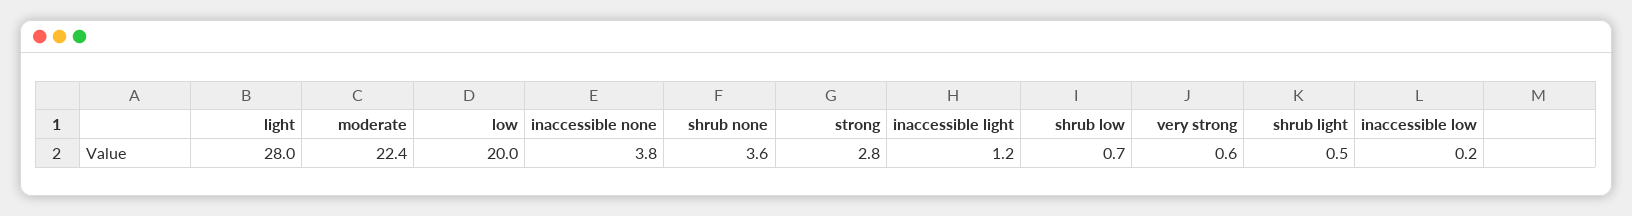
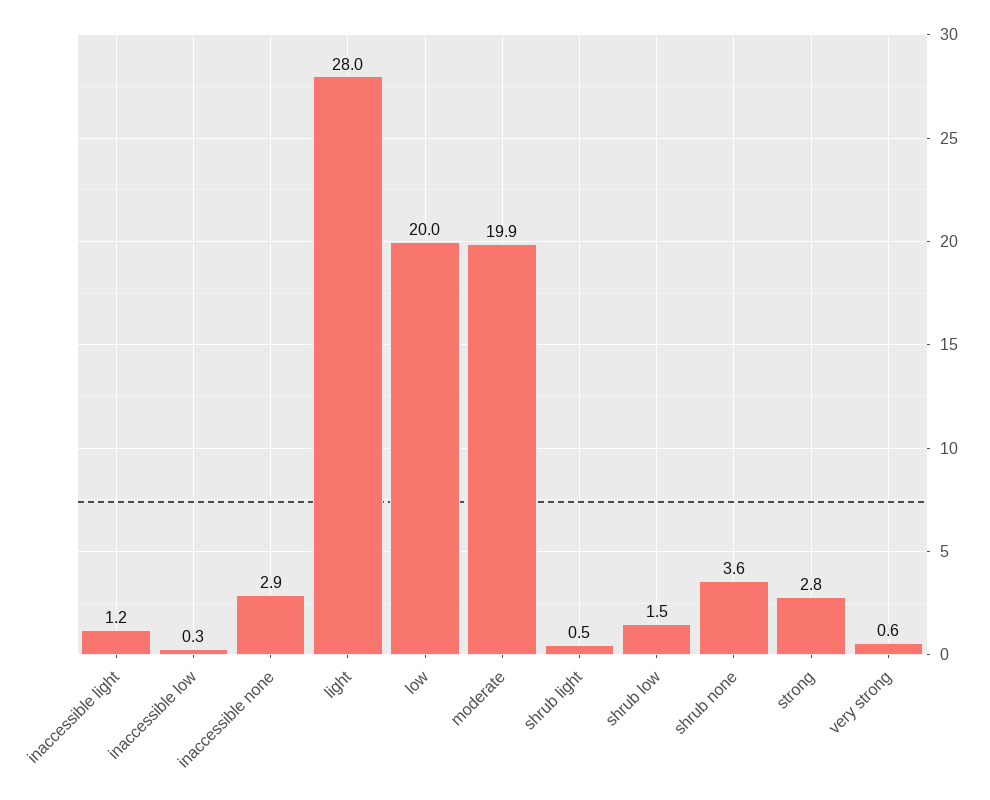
  {
    "light": 28,
-   "moderate": 22.4,
+   "moderate": 19.9,
    "low": 20,
-   "inaccessible none": 3.8,
+   "inaccessible none": 2.9,
    "shrub none": 3.6,
    "strong": 2.8,
    "inaccessible light": 1.2,
-   "shrub low": 0.7,
+   "shrub low": 1.5,
    "very strong": 0.6,
    "shrub light": 0.5,
-   "inaccessible low": 0.2
+   "inaccessible low": 0.3
  }

